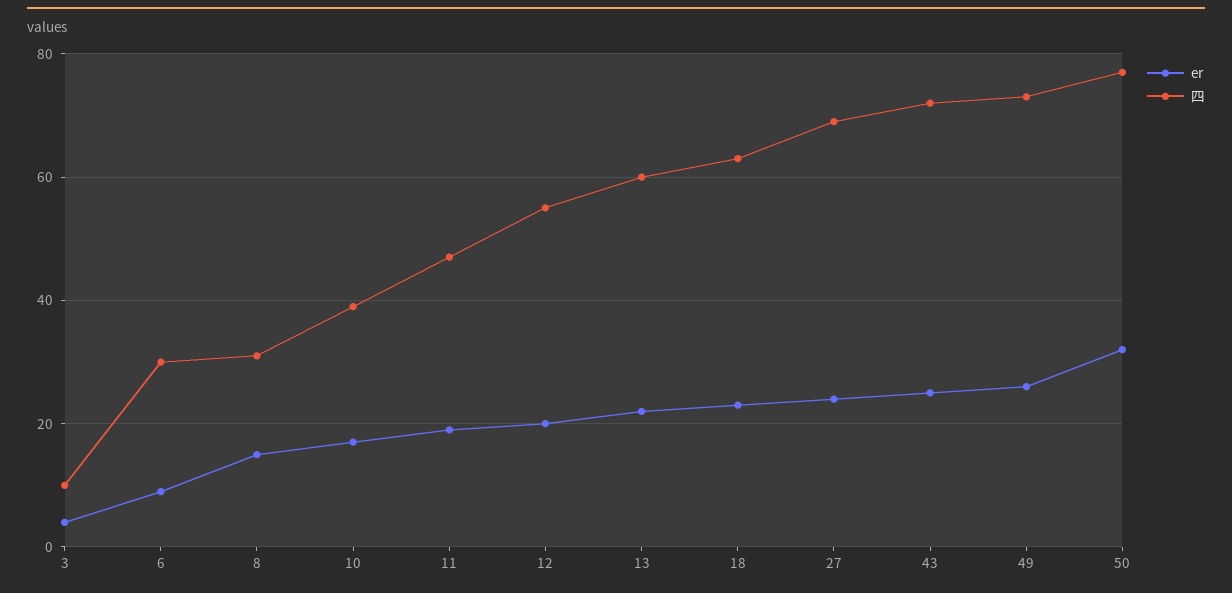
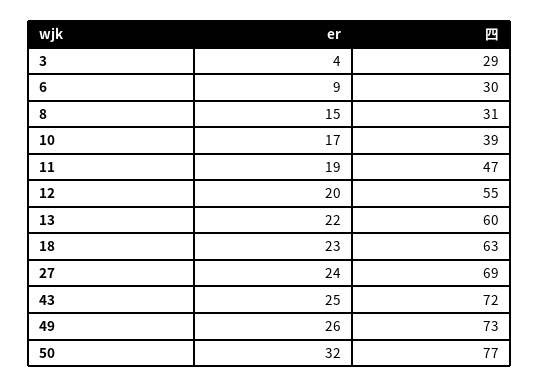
  {
    "er": {
      "3": 4,
      "6": 9,
      "8": 15,
      "10": 17,
      "11": 19,
      "12": 20,
      "13": 22,
      "18": 23,
      "27": 24,
      "43": 25,
      "49": 26,
      "50": 32
    },
    "四": {
-     "3": 10,
+     "3": 29,
      "6": 30,
      "8": 31,
      "10": 39,
      "11": 47,
      "12": 55,
      "13": 60,
      "18": 63,
      "27": 69,
      "43": 72,
      "49": 73,
      "50": 77
    }
  }

